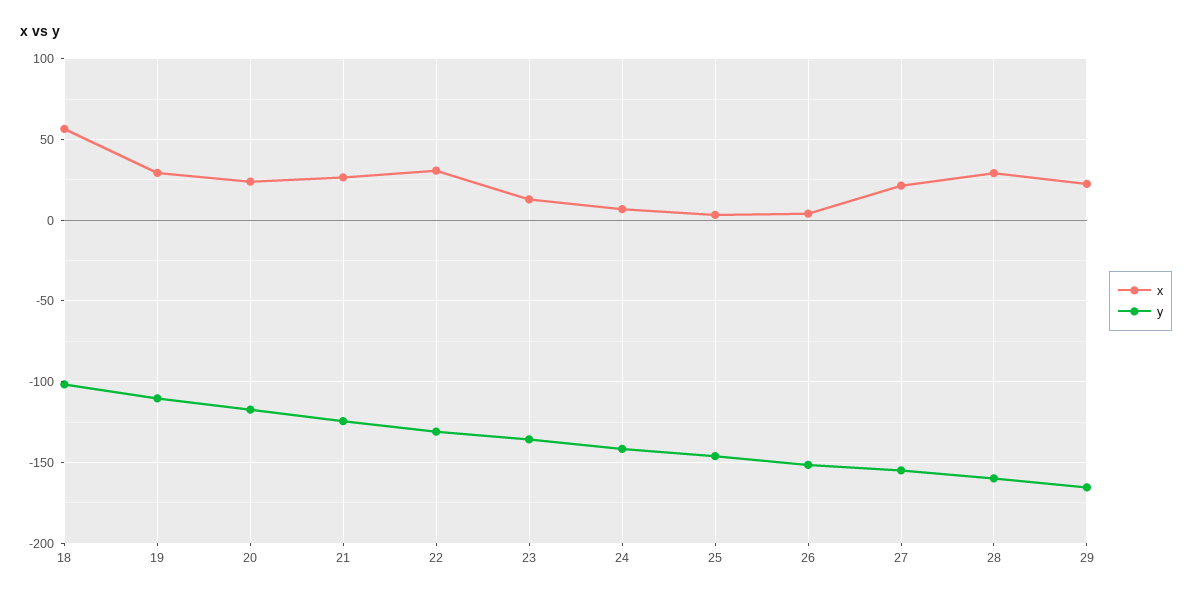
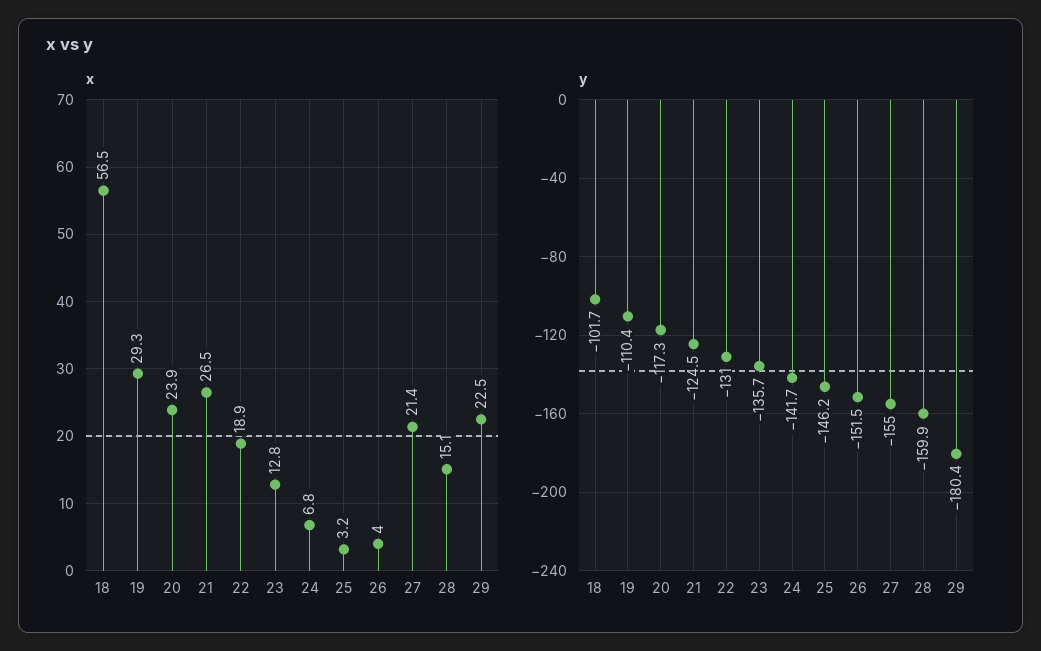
  {
    "x": {
      "18": 56.5,
      "19": 29.3,
      "20": 23.9,
      "21": 26.5,
-     "22": 30,
+     "22": 18.9,
      "23": 12.8,
      "24": 6.8,
      "25": 3.2,
      "26": 4,
      "27": 21.4,
-     "28": 30,
+     "28": 15.1,
      "29": 22.5
    },
    "y": {
      "18": -101.7,
      "19": -110.4,
      "20": -117.3,
      "21": -124.5,
      "22": -131,
      "23": -135.7,
      "24": -141.7,
      "25": -146.2,
      "26": -151.5,
      "27": -155,
      "28": -159.9,
-     "29": -165
+     "29": -180.4
    }
  }

